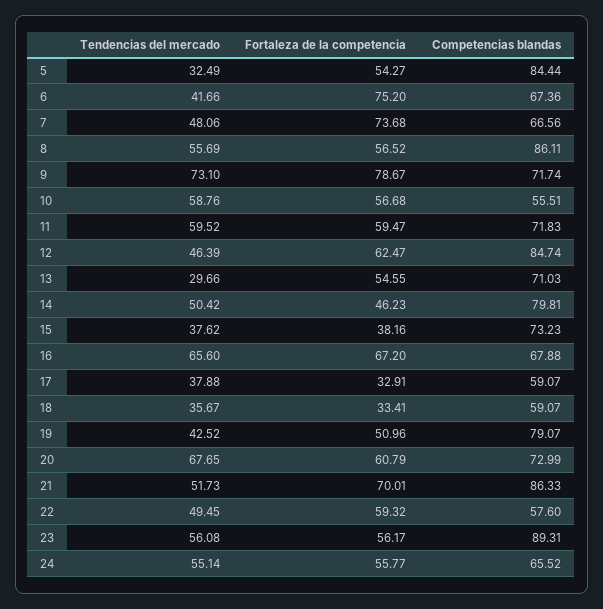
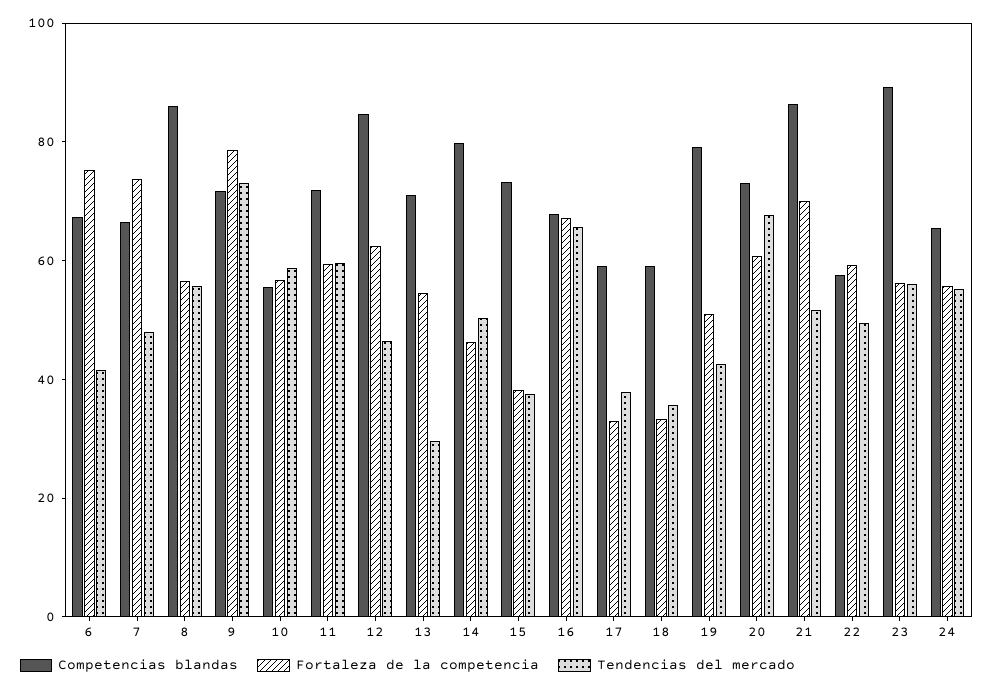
  {
    "Tendencias del mercado": {
-     "5": 32.49,
      "6": 41.66,
      "7": 48.06,
      "8": 55.69,
      "9": 73.1,
      "10": 58.76,
      "11": 59.52,
      "12": 46.39,
      "13": 29.66,
      "14": 50.42,
      "15": 37.62,
      "16": 65.6,
      "17": 37.88,
      "18": 35.67,
      "19": 42.52,
      "20": 67.65,
      "21": 51.73,
      "22": 49.45,
      "23": 56.08,
      "24": 55.14
    },
    "Fortaleza de la competencia": {
-     "5": 54.27,
      "6": 75.2,
      "7": 73.68,
      "8": 56.52,
      "9": 78.67,
      "10": 56.68,
      "11": 59.47,
      "12": 62.47,
      "13": 54.55,
      "14": 46.23,
      "15": 38.16,
      "16": 67.2,
      "17": 32.91,
      "18": 33.41,
      "19": 50.96,
      "20": 60.79,
      "21": 70.01,
      "22": 59.32,
      "23": 56.17,
      "24": 55.77
    },
    "Competencias blandas": {
-     "5": 84.44,
      "6": 67.36,
      "7": 66.56,
      "8": 86.11,
      "9": 71.74,
      "10": 55.51,
      "11": 71.83,
      "12": 84.74,
      "13": 71.03,
      "14": 79.81,
      "15": 73.23,
      "16": 67.88,
      "17": 59.07,
      "18": 59.07,
      "19": 79.07,
      "20": 72.99,
      "21": 86.33,
      "22": 57.6,
      "23": 89.31,
      "24": 65.52
    }
  }

